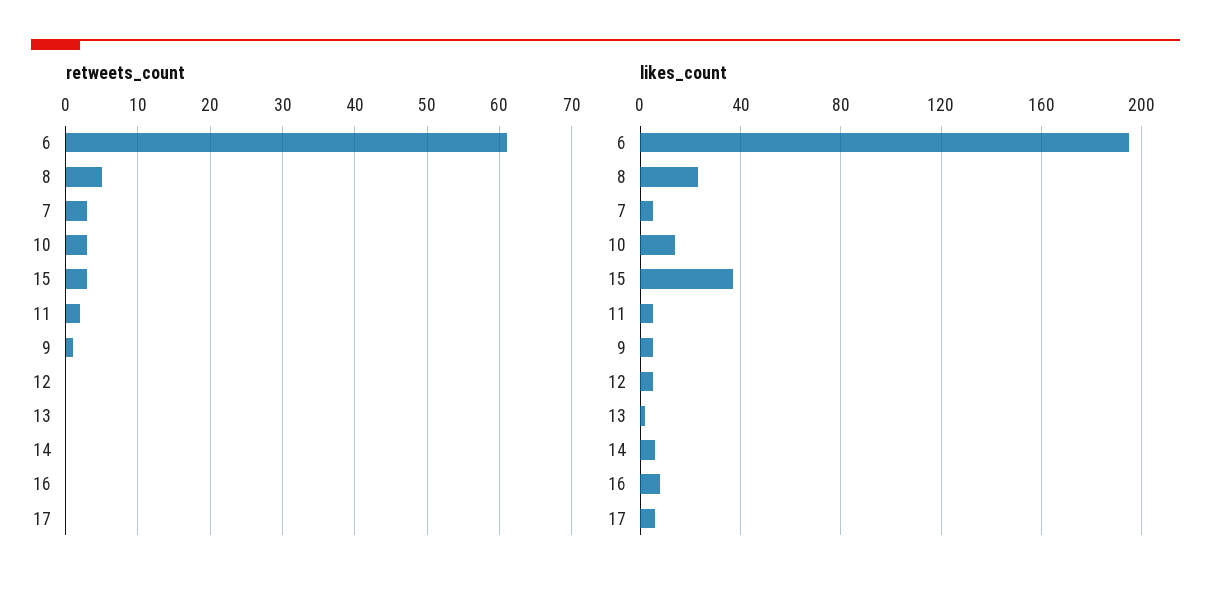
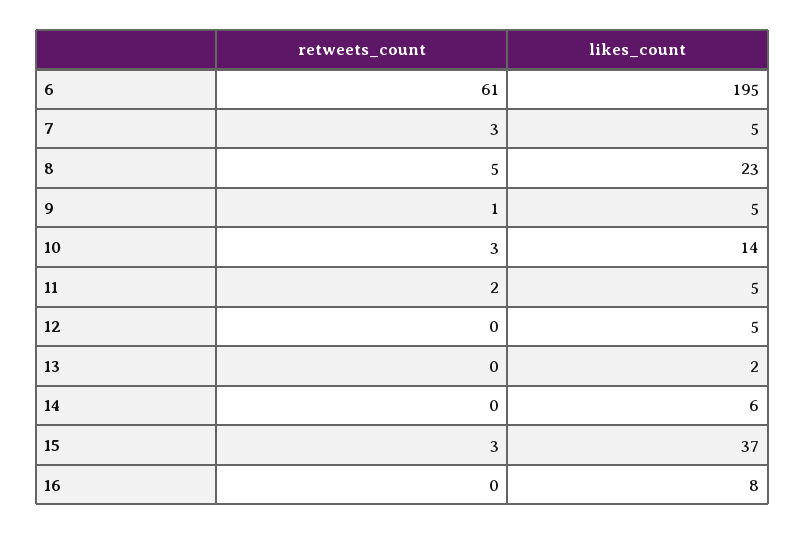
  {
    "retweets_count": {
      "6": 61,
      "8": 5,
      "7": 3,
      "10": 3,
      "15": 3,
      "11": 2,
      "9": 1,
      "12": 0,
      "13": 0,
      "14": 0,
-     "16": 0,
+     "16": 0
-     "17": 0
    },
    "likes_count": {
      "6": 195,
      "8": 23,
      "7": 5,
      "10": 14,
      "15": 37,
      "11": 5,
      "9": 5,
      "12": 5,
      "13": 2,
      "14": 6,
-     "16": 8,
+     "16": 8
-     "17": 5
    }
  }

